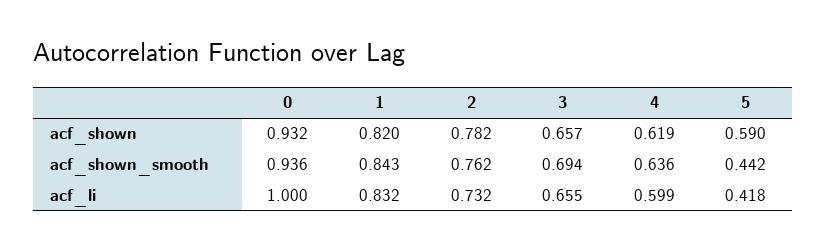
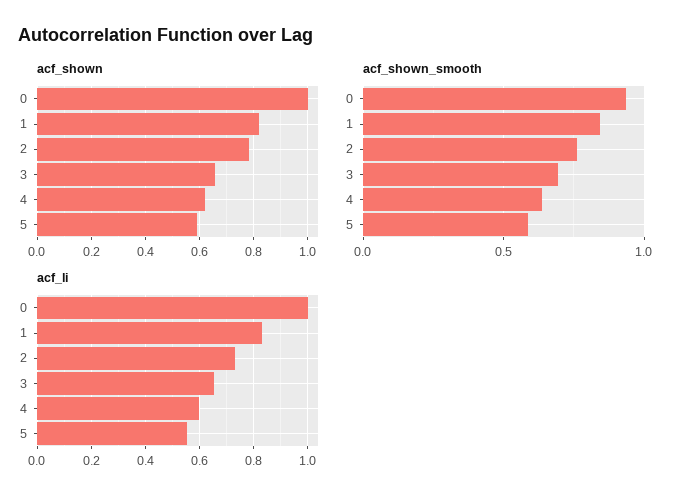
  {
    "acf_shown": {
-     "0": 0.932,
+     "0": 1,
      "1": 0.82,
      "2": 0.782,
      "3": 0.657,
      "4": 0.619,
      "5": 0.59
    },
    "acf_shown_smooth": {
      "0": 0.936,
      "1": 0.843,
      "2": 0.762,
      "3": 0.694,
      "4": 0.636,
-     "5": 0.442
+     "5": 0.6
    },
    "acf_li": {
      "0": 1,
      "1": 0.832,
      "2": 0.732,
      "3": 0.655,
      "4": 0.599,
-     "5": 0.418
+     "5": 0.55
    }
  }

